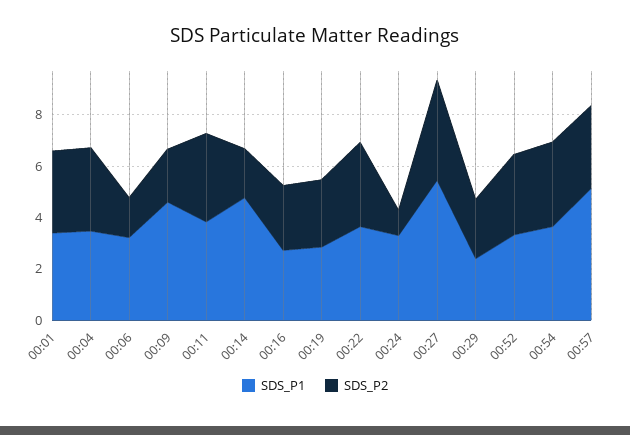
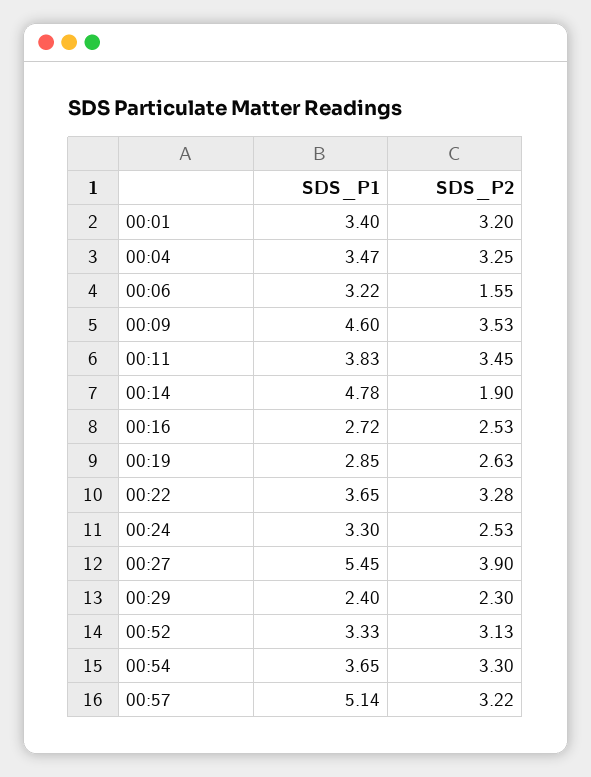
  {
    "SDS_P1": {
      "00:01": 3.4,
      "00:04": 3.47,
      "00:06": 3.22,
      "00:09": 4.6,
      "00:11": 3.83,
      "00:14": 4.78,
      "00:16": 2.72,
      "00:19": 2.85,
      "00:22": 3.65,
      "00:24": 3.3,
      "00:27": 5.45,
      "00:29": 2.4,
      "00:52": 3.33,
      "00:54": 3.65,
      "00:57": 5.14
    },
    "SDS_P2": {
      "00:01": 3.2,
      "00:04": 3.25,
      "00:06": 1.55,
-     "00:09": 2,
+     "00:09": 3.53,
      "00:11": 3.45,
      "00:14": 1.9,
      "00:16": 2.53,
      "00:19": 2.63,
      "00:22": 3.28,
-     "00:24": 1,
+     "00:24": 2.53,
      "00:27": 3.9,
      "00:29": 2.3,
      "00:52": 3.13,
      "00:54": 3.3,
      "00:57": 3.22
    }
  }

